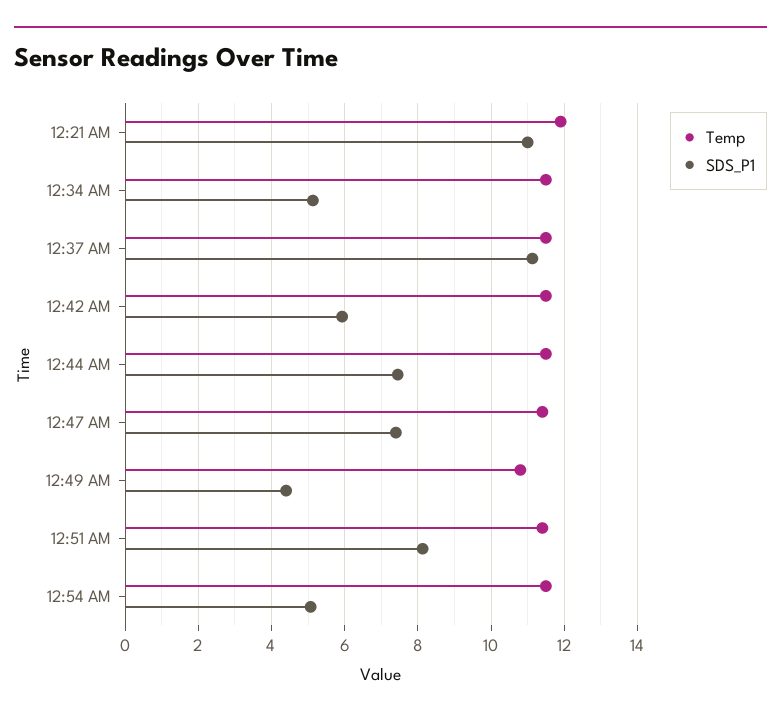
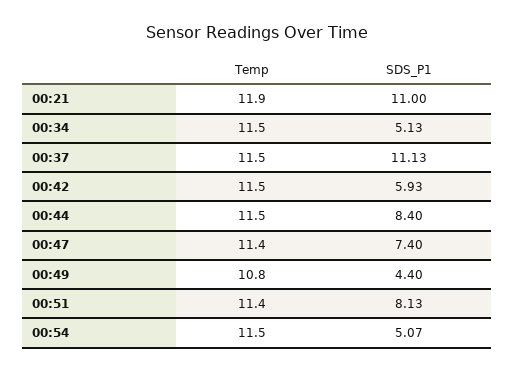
  {
    "Temp": {
      "12:21 AM": 11.9,
      "12:34 AM": 11.5,
      "12:37 AM": 11.5,
      "12:42 AM": 11.5,
      "12:44 AM": 11.5,
      "12:47 AM": 11.4,
      "12:49 AM": 10.8,
      "12:51 AM": 11.4,
      "12:54 AM": 11.5
    },
    "SDS_P1": {
      "12:21 AM": 11,
      "12:34 AM": 5.13,
      "12:37 AM": 11.13,
      "12:42 AM": 5.93,
-     "12:44 AM": 7.4,
+     "12:44 AM": 8.4,
      "12:47 AM": 7.4,
      "12:49 AM": 4.4,
      "12:51 AM": 8.13,
      "12:54 AM": 5.07
    }
  }

